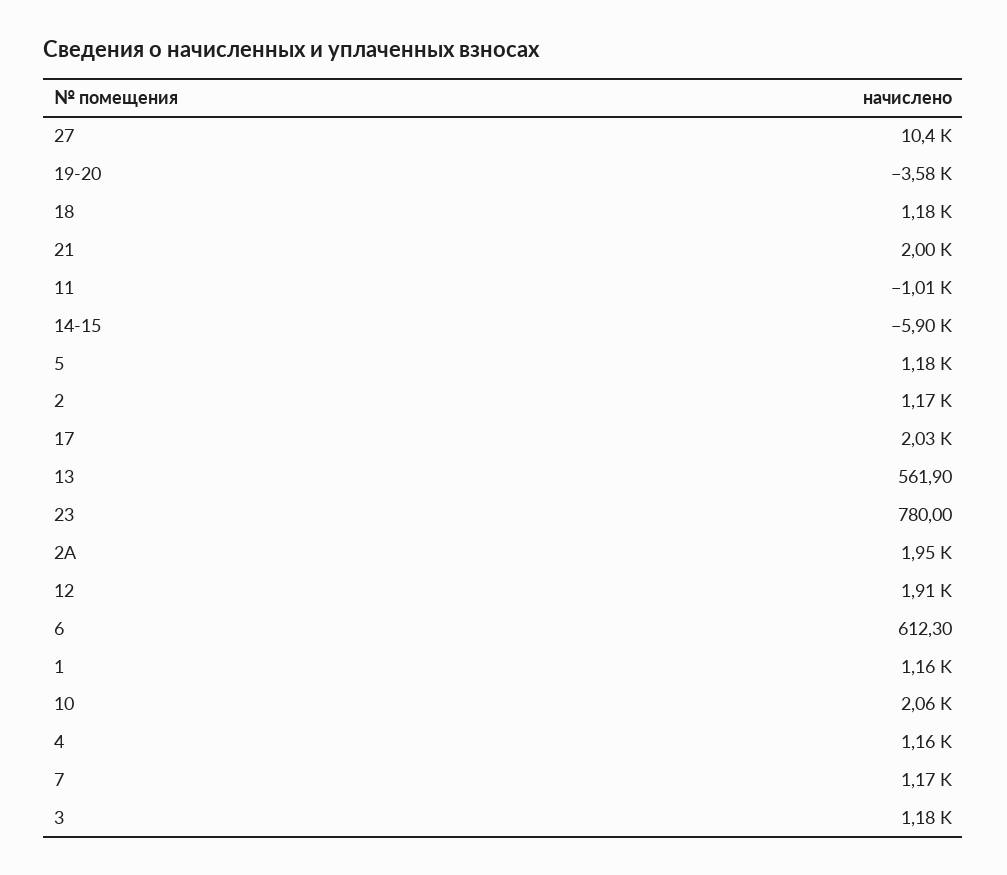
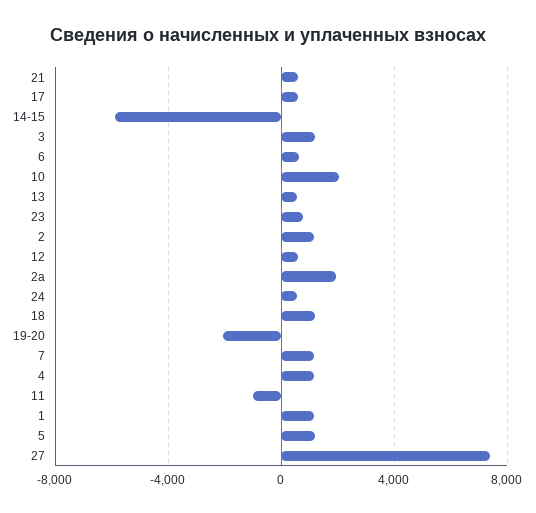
  {
-   "27": 10400,
+   "27": 7500,
-   "19-20": -3580,
+   "19-20": -2000,
    "18": 1180,
-   "21": 2000,
+   "21": 500,
    "11": -1010,
    "14-15": -5900,
    "5": 1180,
    "2": 1170,
-   "17": 2030,
+   "17": 500,
    "13": 561.9,
    "23": 780,
    "2А": 1950,
-   "12": 1910,
+   "12": 500,
    "6": 612.3,
    "1": 1160,
    "10": 2060,
    "4": 1160,
    "7": 1170,
-   "3": 1180
+   "3": 1180,
+   "24": 500
  }

